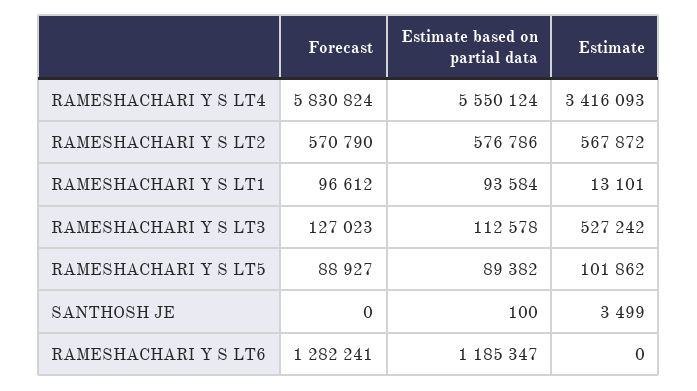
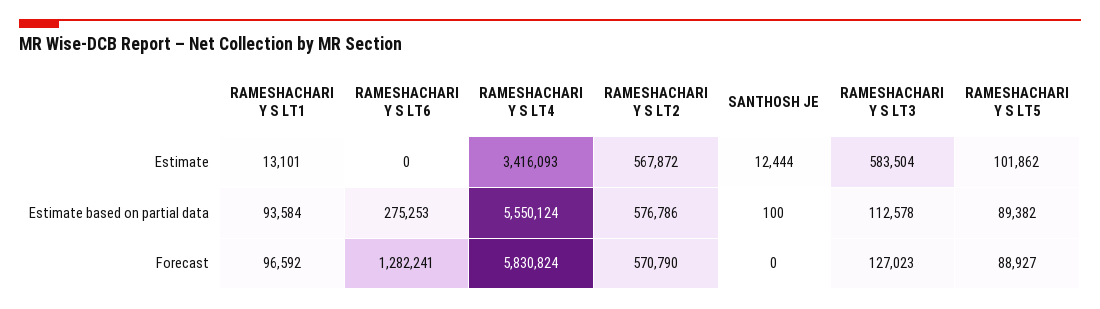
  {
    "Forecast": {
      "RAMESHACHARI Y S LT4": 5830824,
      "RAMESHACHARI Y S LT2": 570790,
-     "RAMESHACHARI Y S LT1": 96612,
+     "RAMESHACHARI Y S LT1": 96592,
      "RAMESHACHARI Y S LT3": 127023,
      "RAMESHACHARI Y S LT5": 88927,
      "SANTHOSH JE": 0,
      "RAMESHACHARI Y S LT6": 1282241
    },
    "Estimate based on partial data": {
      "RAMESHACHARI Y S LT4": 5550124,
      "RAMESHACHARI Y S LT2": 576786,
      "RAMESHACHARI Y S LT1": 93584,
      "RAMESHACHARI Y S LT3": 112578,
      "RAMESHACHARI Y S LT5": 89382,
      "SANTHOSH JE": 100,
-     "RAMESHACHARI Y S LT6": 1185347
+     "RAMESHACHARI Y S LT6": 275253
    },
    "Estimate": {
      "RAMESHACHARI Y S LT4": 3416093,
      "RAMESHACHARI Y S LT2": 567872,
      "RAMESHACHARI Y S LT1": 13101,
-     "RAMESHACHARI Y S LT3": 527242,
+     "RAMESHACHARI Y S LT3": 583504,
      "RAMESHACHARI Y S LT5": 101862,
-     "SANTHOSH JE": 3499,
+     "SANTHOSH JE": 12444,
      "RAMESHACHARI Y S LT6": 0
    }
  }

